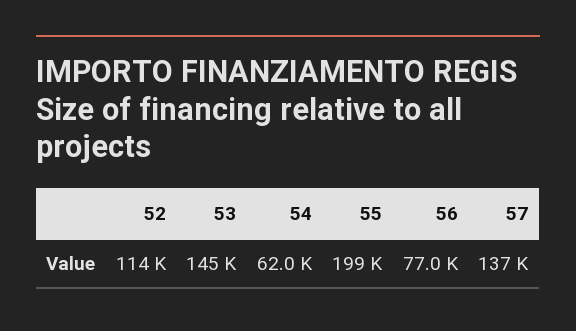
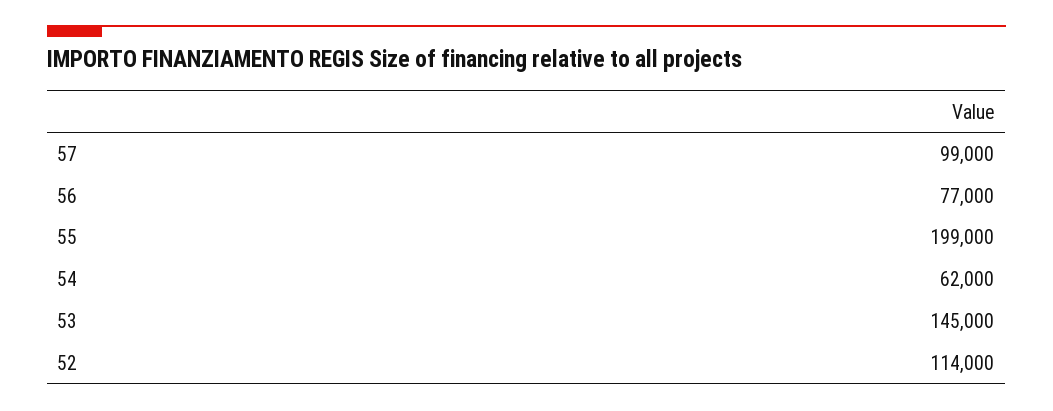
  {
    "52": 114000,
    "53": 145000,
    "54": 62000,
    "55": 199000,
    "56": 77000,
-   "57": 137000
+   "57": 99000
  }

